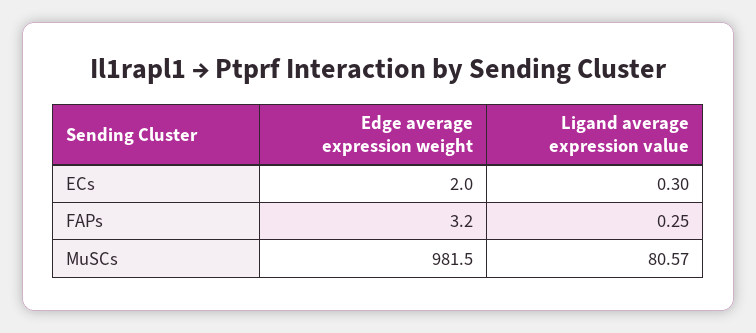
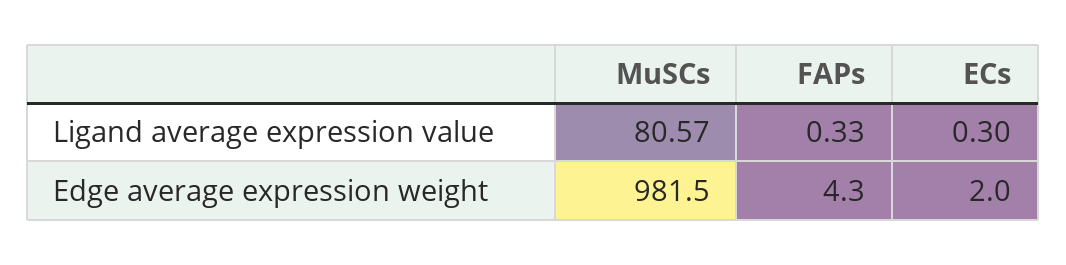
  {
    "Edge average expression weight": {
      "ECs": 2,
-     "FAPs": 3.2,
+     "FAPs": 4.3,
      "MuSCs": 981.5
    },
    "Ligand average expression value": {
      "ECs": 0.3,
-     "FAPs": 0.25,
+     "FAPs": 0.33,
      "MuSCs": 80.57
    }
  }

